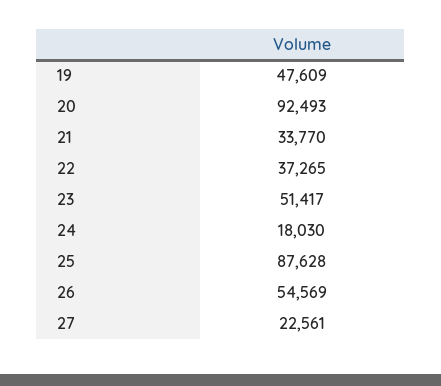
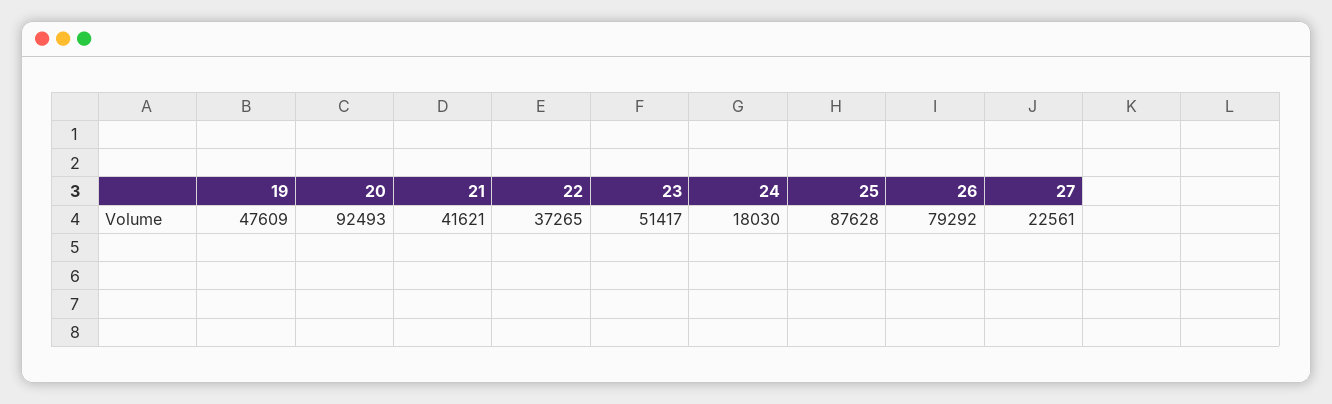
  {
    "19": 47609,
    "20": 92493,
-   "21": 33770,
+   "21": 41621,
    "22": 37265,
    "23": 51417,
    "24": 18030,
    "25": 87628,
-   "26": 54569,
+   "26": 79292,
    "27": 22561
  }

